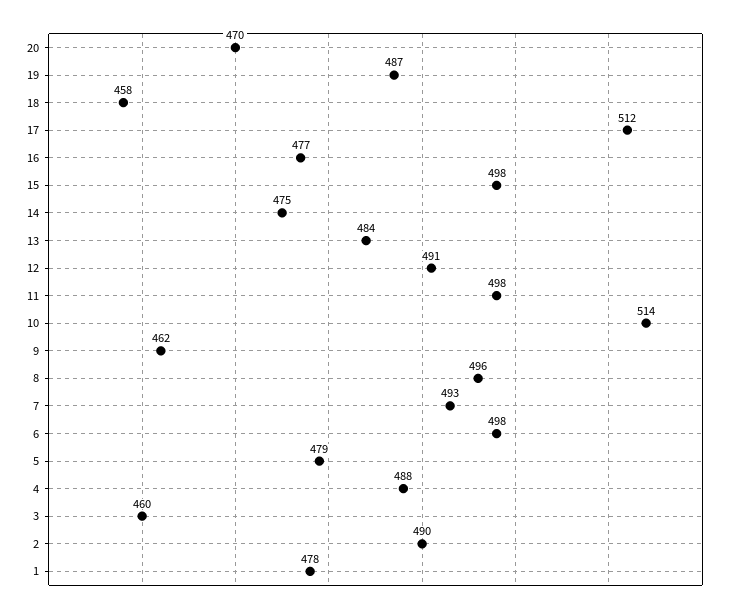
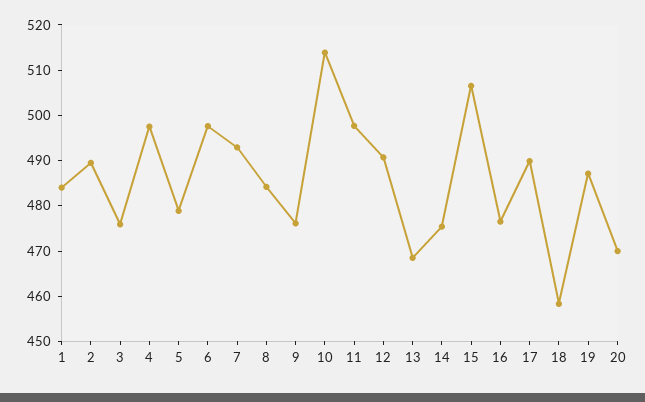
  {
    "20": 470,
    "19": 487,
    "18": 458,
-   "17": 512,
+   "17": 490,
    "16": 477,
-   "15": 498,
+   "15": 506,
    "14": 475,
-   "13": 484,
+   "13": 468,
    "12": 491,
    "11": 498,
    "10": 514,
-   "9": 462,
+   "9": 476,
-   "8": 496,
+   "8": 484,
    "7": 493,
    "6": 498,
    "5": 479,
-   "4": 488,
+   "4": 498,
-   "3": 460,
+   "3": 476,
    "2": 490,
-   "1": 478
+   "1": 484
  }

